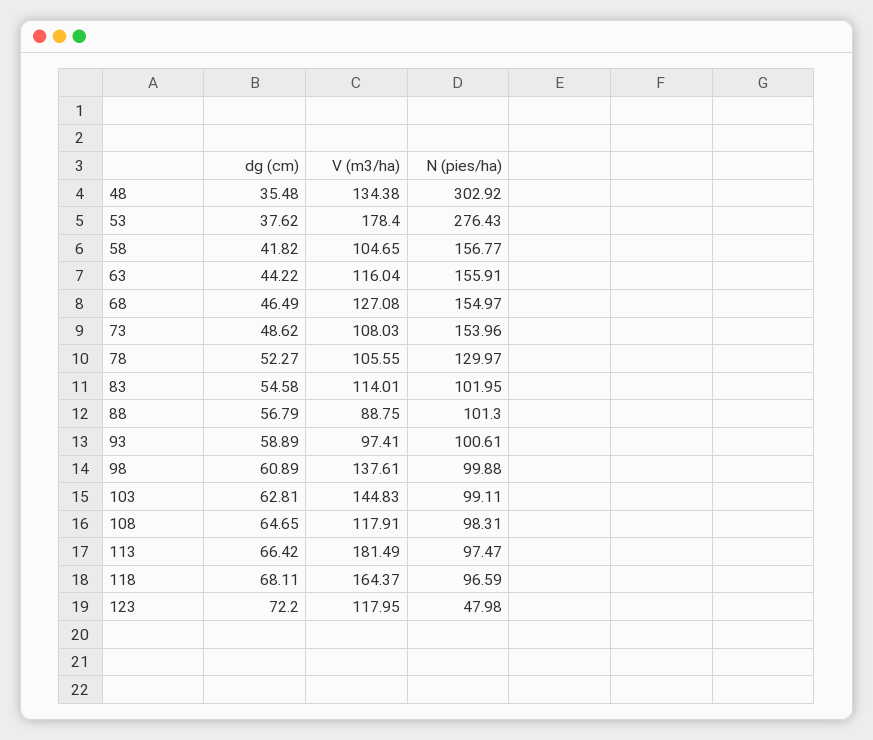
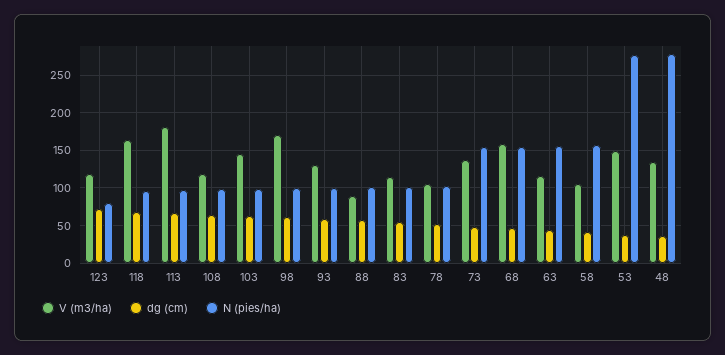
  {
    "dg (cm)": {
      "48": 35.48,
      "53": 37.62,
      "58": 41.82,
      "63": 44.22,
      "68": 46.49,
      "73": 48.62,
      "78": 52.27,
      "83": 54.58,
      "88": 56.79,
      "93": 58.89,
      "98": 60.89,
      "103": 62.81,
      "108": 64.65,
      "113": 66.42,
      "118": 68.11,
      "123": 72.2
    },
    "V (m3/ha)": {
      "48": 134.38,
-     "53": 178.4,
+     "53": 150,
      "58": 104.65,
      "63": 116.04,
-     "68": 127.08,
+     "68": 160,
-     "73": 108.03,
+     "73": 140,
      "78": 105.55,
      "83": 114.01,
      "88": 88.75,
-     "93": 97.41,
+     "93": 130,
-     "98": 137.61,
+     "98": 170,
      "103": 144.83,
      "108": 117.91,
      "113": 181.49,
      "118": 164.37,
      "123": 117.95
    },
    "N (pies/ha)": {
-     "48": 302.92,
+     "48": 280,
      "53": 276.43,
      "58": 156.77,
      "63": 155.91,
      "68": 154.97,
      "73": 153.96,
-     "78": 129.97,
+     "78": 100,
      "83": 101.95,
      "88": 101.3,
      "93": 100.61,
      "98": 99.88,
      "103": 99.11,
      "108": 98.31,
      "113": 97.47,
      "118": 96.59,
-     "123": 47.98
+     "123": 80
    }
  }

